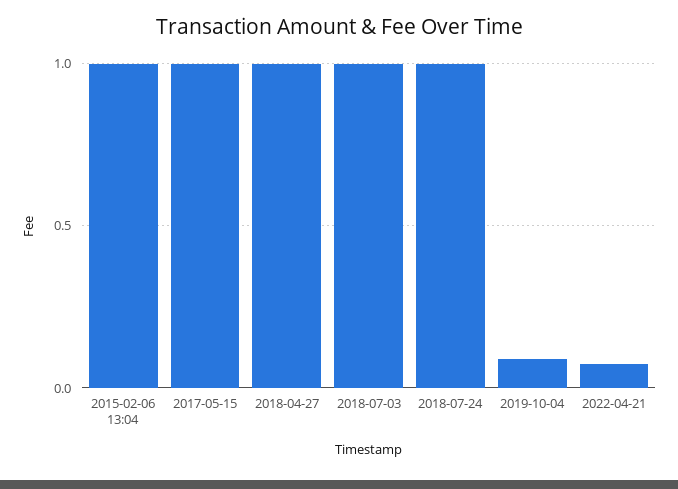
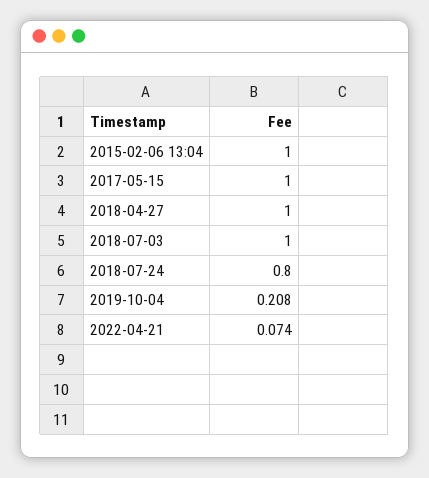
  {
    "2015-02-06 13:04": 1,
    "2017-05-15": 1,
    "2018-04-27": 1,
    "2018-07-03": 1,
-   "2018-07-24": 1,
+   "2018-07-24": 0.8,
-   "2019-10-04": 0.1,
+   "2019-10-04": 0.208,
    "2022-04-21": 0.074
  }

